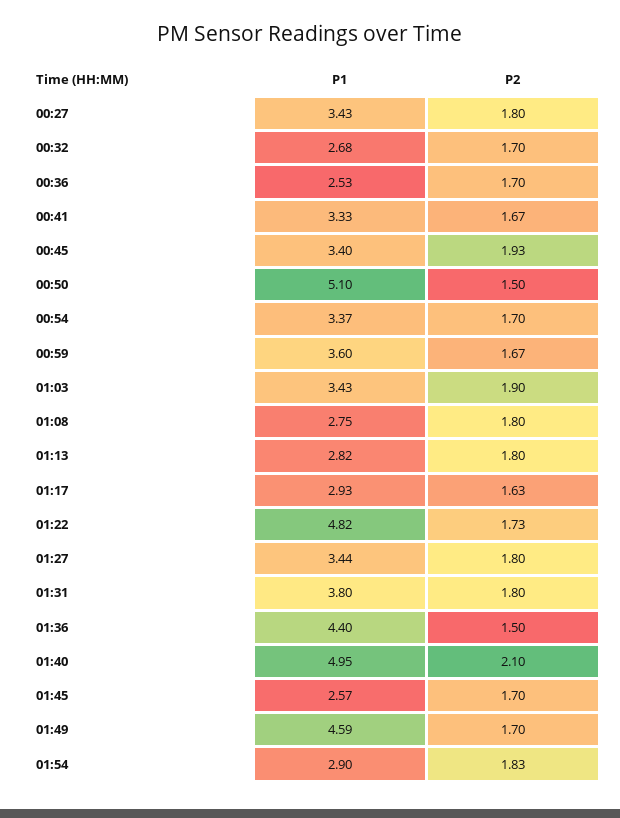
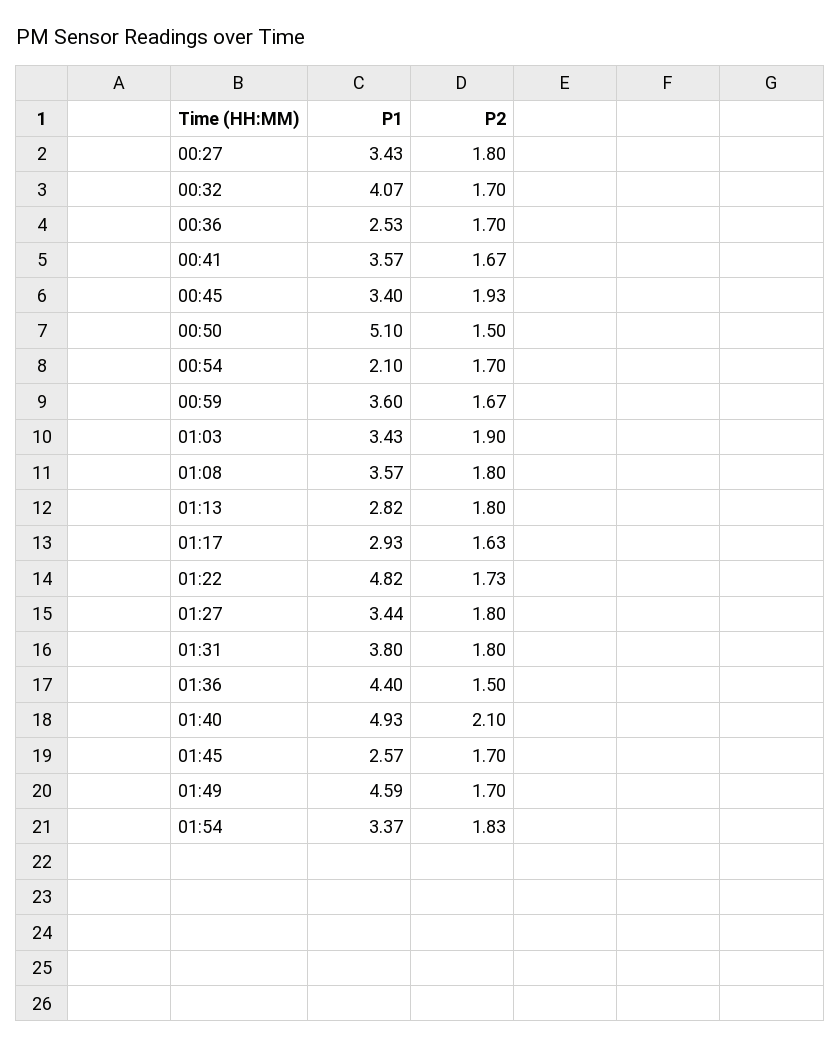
  {
    "P1": {
      "00:27": 3.43,
-     "00:32": 2.68,
+     "00:32": 4.07,
      "00:36": 2.53,
-     "00:41": 3.33,
+     "00:41": 3.57,
      "00:45": 3.4,
      "00:50": 5.1,
-     "00:54": 3.37,
+     "00:54": 2.1,
      "00:59": 3.6,
      "01:03": 3.43,
-     "01:08": 2.75,
+     "01:08": 3.57,
      "01:13": 2.82,
      "01:17": 2.93,
      "01:22": 4.82,
      "01:27": 3.44,
      "01:31": 3.8,
      "01:36": 4.4,
-     "01:40": 4.95,
+     "01:40": 4.93,
      "01:45": 2.57,
      "01:49": 4.59,
-     "01:54": 2.9
+     "01:54": 3.37
    },
    "P2": {
      "00:27": 1.8,
      "00:32": 1.7,
      "00:36": 1.7,
      "00:41": 1.67,
      "00:45": 1.93,
      "00:50": 1.5,
      "00:54": 1.7,
      "00:59": 1.67,
      "01:03": 1.9,
      "01:08": 1.8,
      "01:13": 1.8,
      "01:17": 1.63,
      "01:22": 1.73,
      "01:27": 1.8,
      "01:31": 1.8,
      "01:36": 1.5,
      "01:40": 2.1,
      "01:45": 1.7,
      "01:49": 1.7,
      "01:54": 1.83
    }
  }

